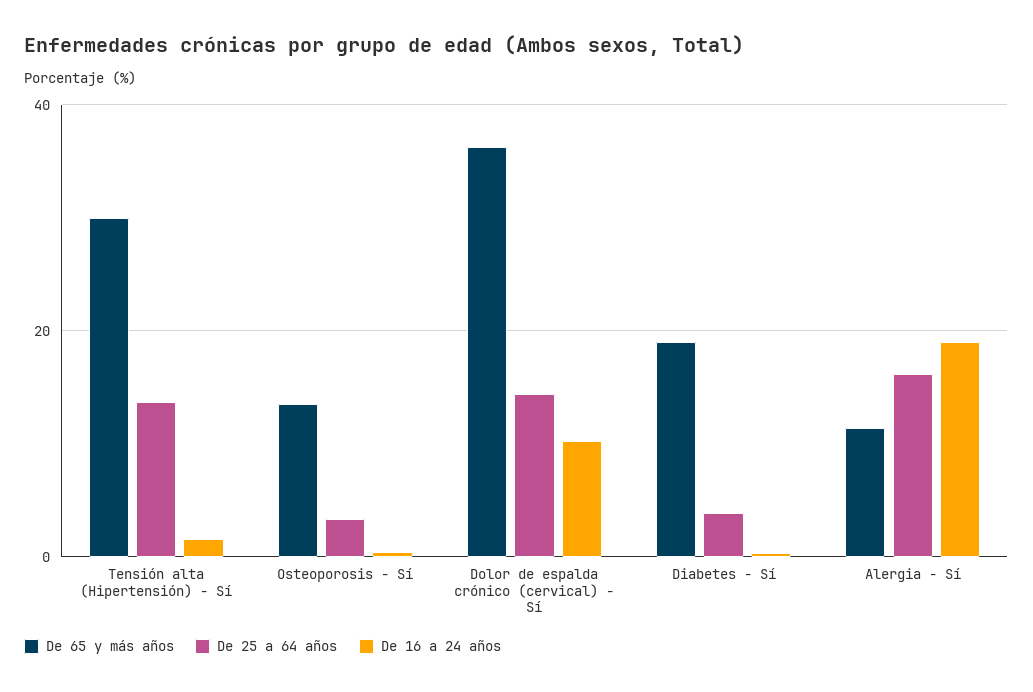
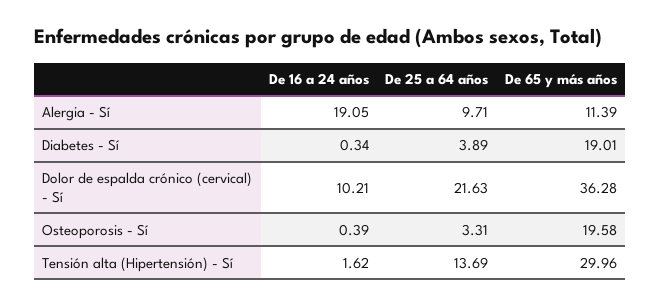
  {
    "De 65 y más años": {
      "Tensión alta (Hipertensión) - Sí": 29.96,
-     "Osteoporosis - Sí": 14,
+     "Osteoporosis - Sí": 19.58,
      "Dolor de espalda crónico (cervical) - Sí": 36.28,
      "Diabetes - Sí": 19.01,
      "Alergia - Sí": 11.39
    },
    "De 25 a 64 años": {
      "Tensión alta (Hipertensión) - Sí": 13.69,
      "Osteoporosis - Sí": 3.31,
-     "Dolor de espalda crónico (cervical) - Sí": 14,
+     "Dolor de espalda crónico (cervical) - Sí": 21.63,
      "Diabetes - Sí": 3.89,
-     "Alergia - Sí": 16
+     "Alergia - Sí": 9.71
    },
    "De 16 a 24 años": {
      "Tensión alta (Hipertensión) - Sí": 1.62,
      "Osteoporosis - Sí": 0.39,
      "Dolor de espalda crónico (cervical) - Sí": 10.21,
      "Diabetes - Sí": 0.34,
      "Alergia - Sí": 19.05
    }
  }

